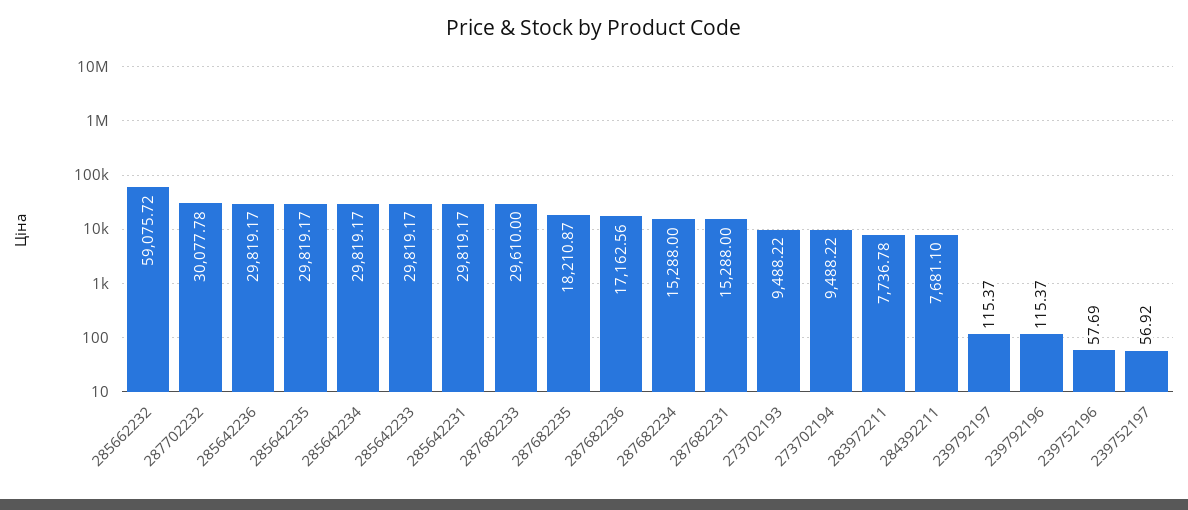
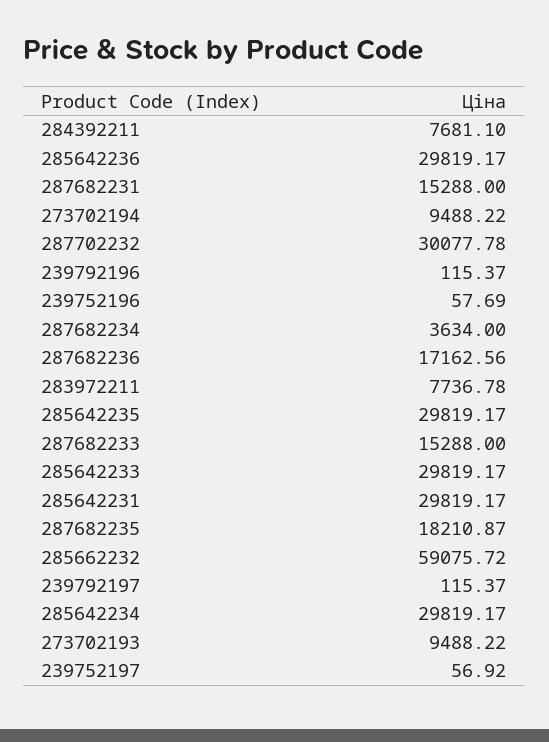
  {
    "285662232": 59075.72,
    "287702232": 30077.78,
    "285642236": 29819.17,
    "285642235": 29819.17,
    "285642234": 29819.17,
    "285642233": 29819.17,
    "285642231": 29819.17,
-   "287682233": 29610,
+   "287682233": 15288,
    "287682235": 18210.87,
    "287682236": 17162.56,
-   "287682234": 15288,
+   "287682234": 3634,
    "287682231": 15288,
    "273702193": 9488.22,
    "273702194": 9488.22,
    "283972211": 7736.78,
    "284392211": 7681.1,
    "239792197": 115.37,
    "239792196": 115.37,
    "239752196": 57.69,
    "239752197": 56.92
  }

